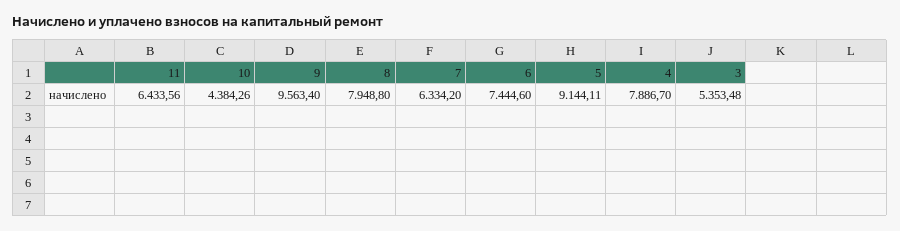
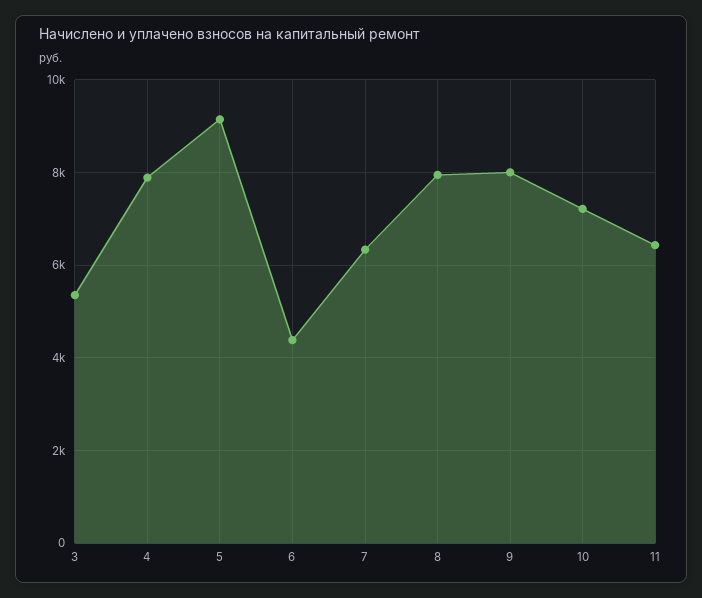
  {
    "11": 6433.56,
-   "10": 4384.26,
+   "10": 7200,
-   "9": 9563.4,
+   "9": 8000,
    "8": 7948.8,
    "7": 6334.2,
-   "6": 7444.6,
+   "6": 4400,
    "5": 9144.11,
    "4": 7886.7,
    "3": 5353.48
  }

